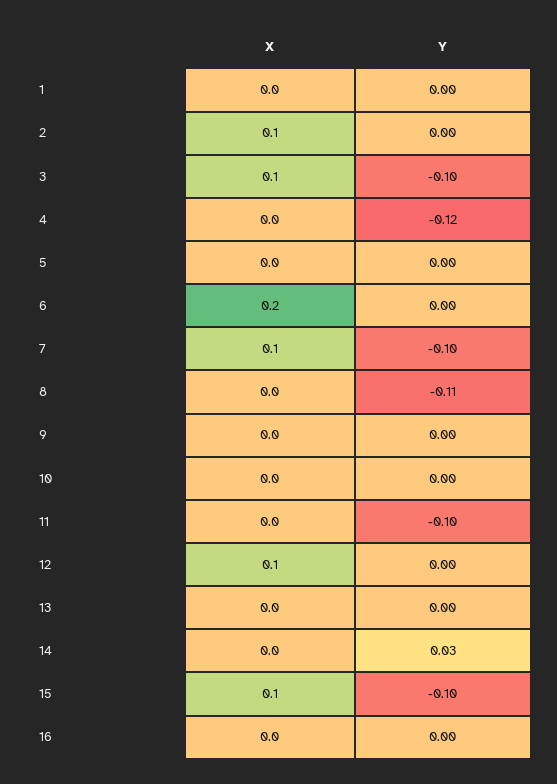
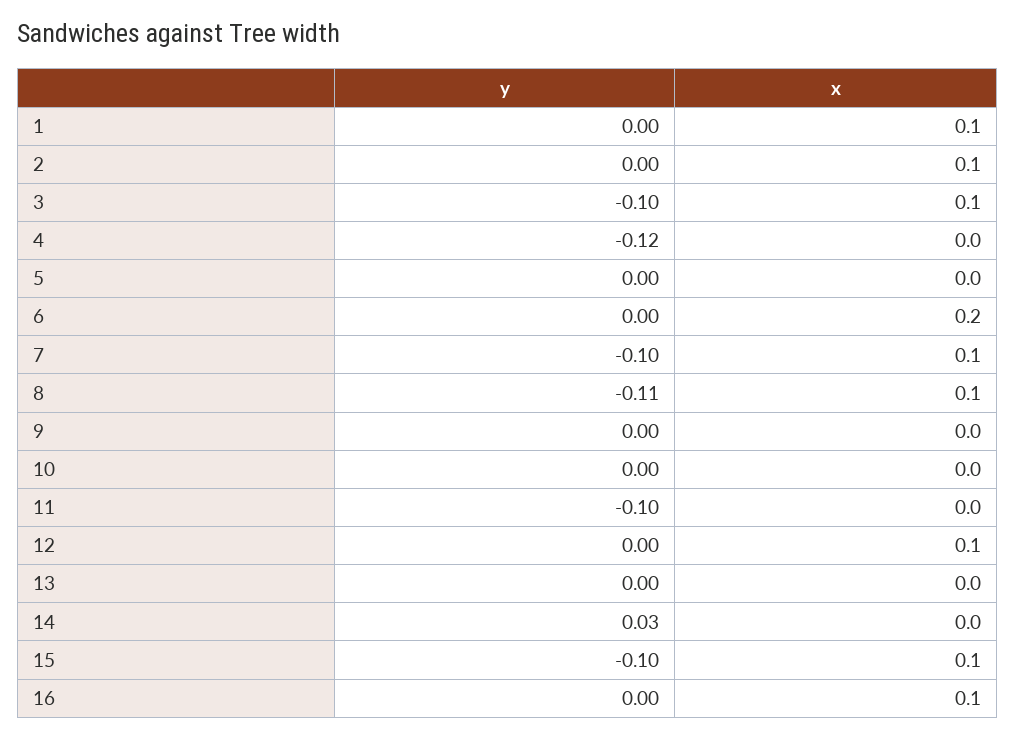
  {
    "X": {
-     "1": 0,
+     "1": 0.1,
      "2": 0.1,
      "3": 0.1,
      "4": 0,
      "5": 0,
      "6": 0.2,
      "7": 0.1,
-     "8": 0,
+     "8": 0.1,
      "9": 0,
      "10": 0,
      "11": 0,
      "12": 0.1,
      "13": 0,
      "14": 0,
      "15": 0.1,
-     "16": 0
+     "16": 0.1
    },
    "Y": {
      "1": 0,
      "2": 0,
      "3": -0.1,
      "4": -0.12,
      "5": 0,
      "6": 0,
      "7": -0.1,
      "8": -0.11,
      "9": 0,
      "10": 0,
      "11": -0.1,
      "12": 0,
      "13": 0,
      "14": 0.03,
      "15": -0.1,
      "16": 0
    }
  }

